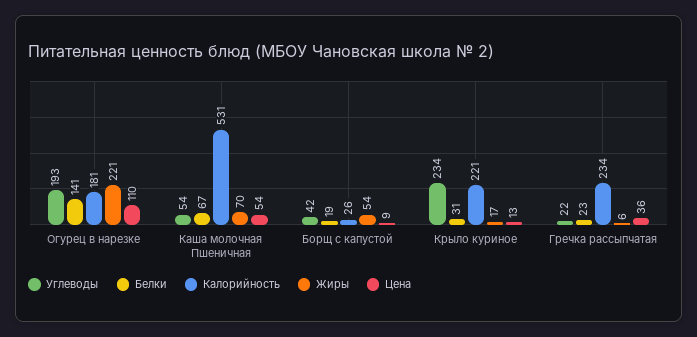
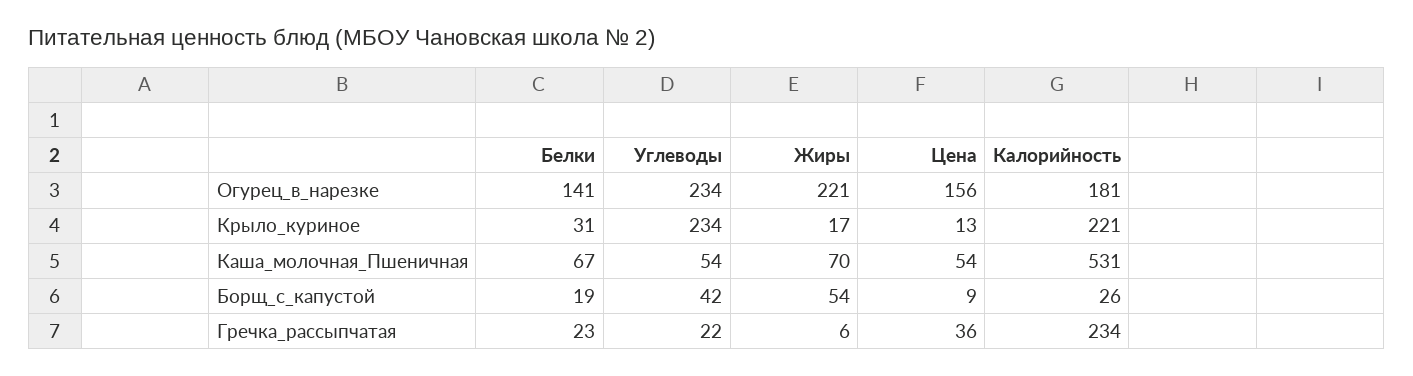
  {
    "Углеводы": {
-     "Огурец в нарезке": 193,
+     "Огурец в нарезке": 234,
      "Каша молочная Пшеничная": 54,
      "Борщ с капустой": 42,
      "Крыло куриное": 234,
      "Гречка рассыпчатая": 22
    },
    "Белки": {
      "Огурец в нарезке": 141,
      "Каша молочная Пшеничная": 67,
      "Борщ с капустой": 19,
      "Крыло куриное": 31,
      "Гречка рассыпчатая": 23
    },
    "Калорийность": {
      "Огурец в нарезке": 181,
      "Каша молочная Пшеничная": 531,
      "Борщ с капустой": 26,
      "Крыло куриное": 221,
      "Гречка рассыпчатая": 234
    },
    "Жиры": {
      "Огурец в нарезке": 221,
      "Каша молочная Пшеничная": 70,
      "Борщ с капустой": 54,
      "Крыло куриное": 17,
      "Гречка рассыпчатая": 6
    },
    "Цена": {
-     "Огурец в нарезке": 110,
+     "Огурец в нарезке": 156,
      "Каша молочная Пшеничная": 54,
      "Борщ с капустой": 9,
      "Крыло куриное": 13,
      "Гречка рассыпчатая": 36
    }
  }

